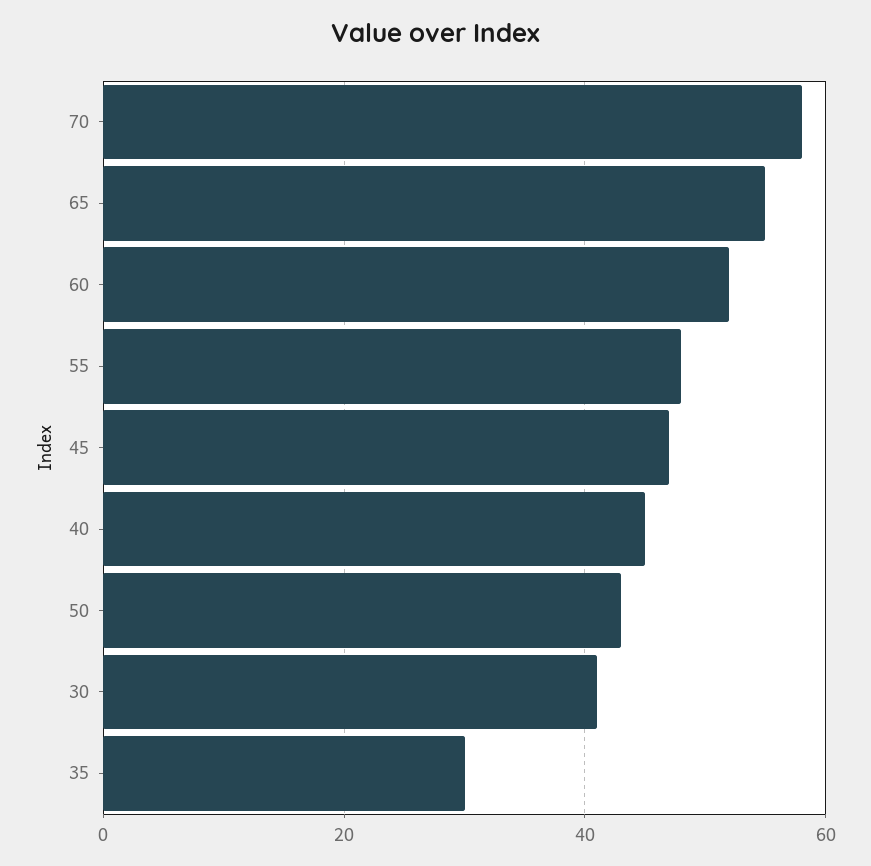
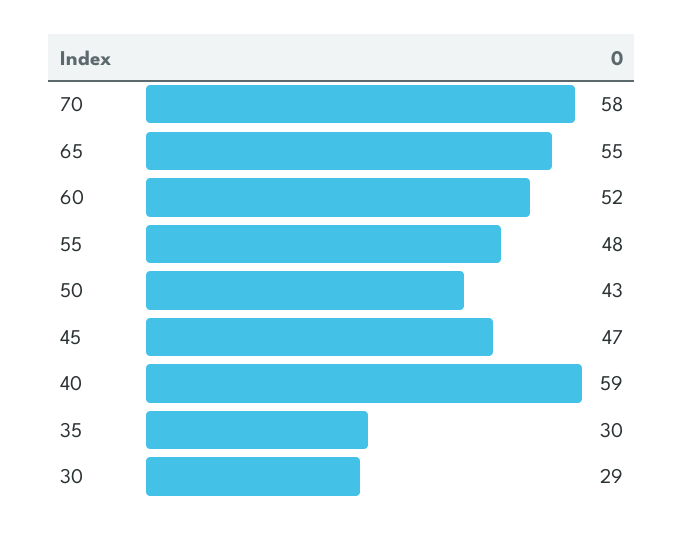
  {
    "70": 58,
    "65": 55,
    "60": 52,
    "55": 48,
    "45": 47,
-   "40": 45,
+   "40": 59,
    "50": 43,
-   "30": 40,
+   "30": 29,
    "35": 30
  }

